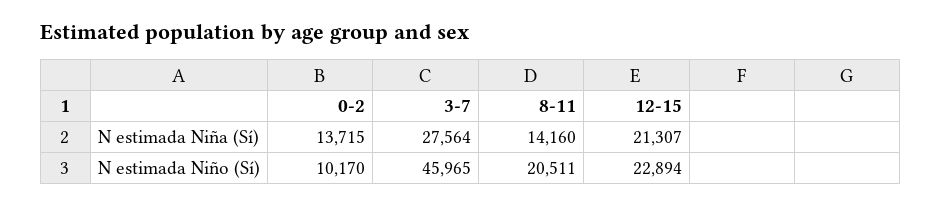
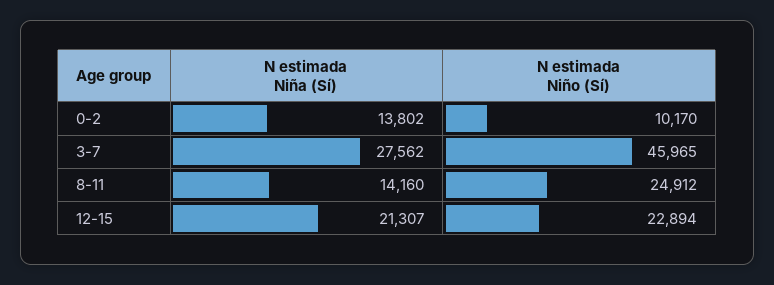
  {
    "0-2": {
-     "N estimada Niña (Sí)": 13715,
+     "N estimada Niña (Sí)": 13802,
      "N estimada Niño (Sí)": 10170
    },
    "3-7": {
-     "N estimada Niña (Sí)": 27564,
+     "N estimada Niña (Sí)": 27562,
      "N estimada Niño (Sí)": 45965
    },
    "8-11": {
      "N estimada Niña (Sí)": 14160,
-     "N estimada Niño (Sí)": 20511
+     "N estimada Niño (Sí)": 24912
    },
    "12-15": {
      "N estimada Niña (Sí)": 21307,
      "N estimada Niño (Sí)": 22894
    }
  }

